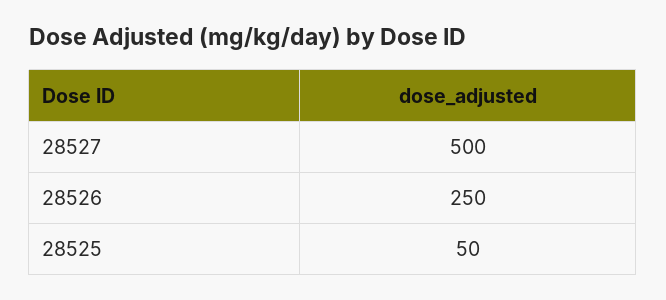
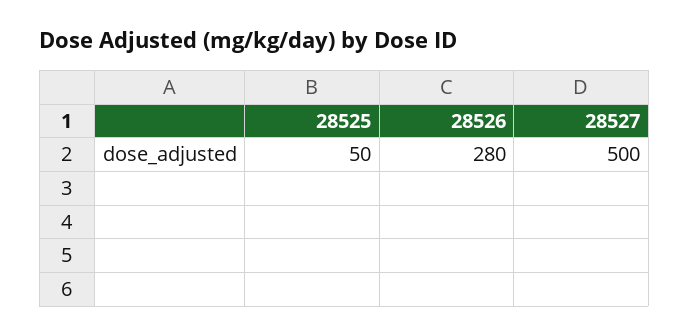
  {
    "28527": 500,
-   "28526": 250,
+   "28526": 280,
    "28525": 50
  }

